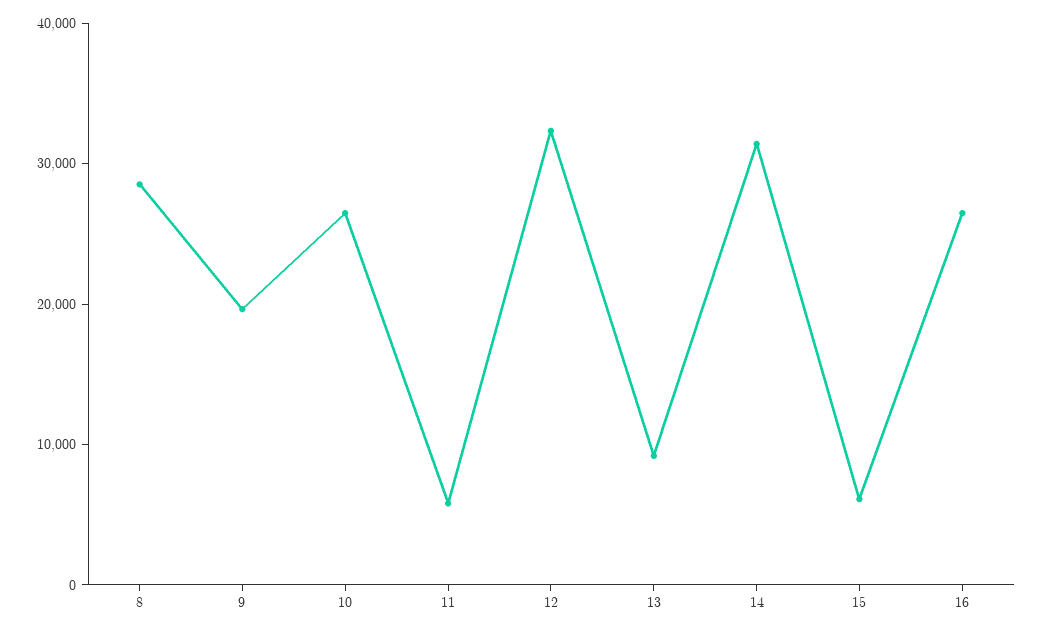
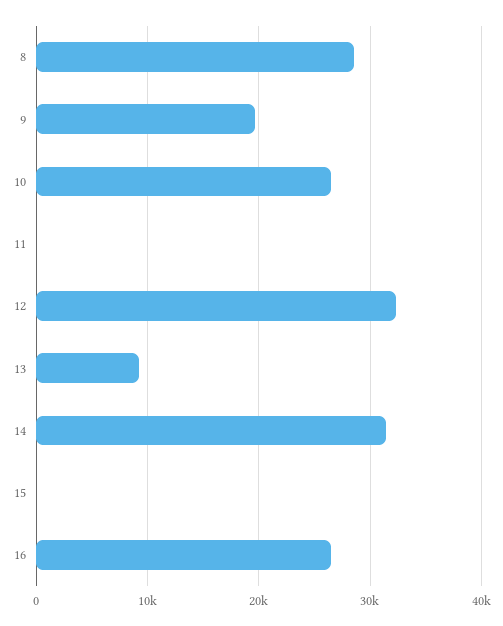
  {
    "8": 29000,
    "9": 20000,
    "10": 26000,
-   "11": 6000,
+   "11": 0,
    "12": 32000,
    "13": 9000,
    "14": 31000,
-   "15": 6000,
+   "15": 0,
    "16": 26000
  }

